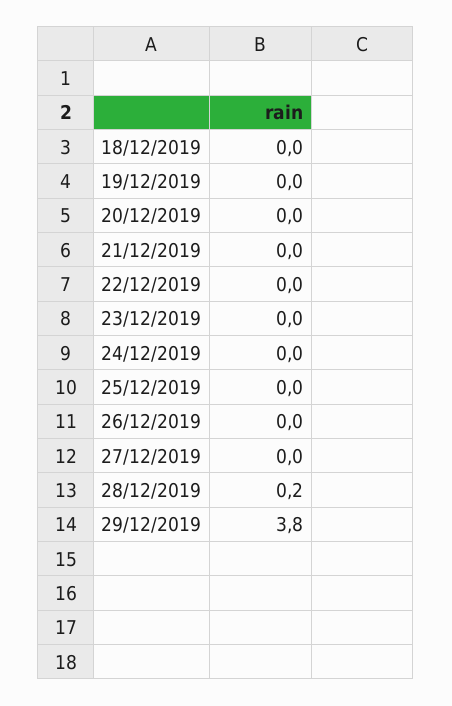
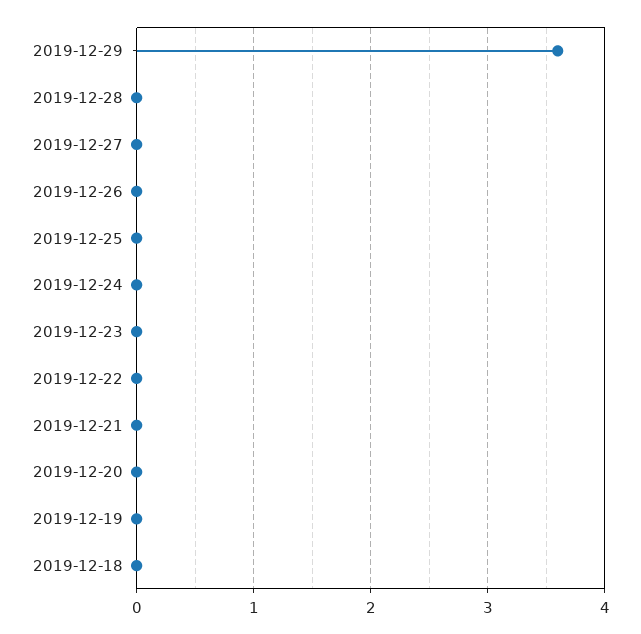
  {
    "18/12/2019": 0,
    "19/12/2019": 0,
    "20/12/2019": 0,
    "21/12/2019": 0,
    "22/12/2019": 0,
    "23/12/2019": 0,
    "24/12/2019": 0,
    "25/12/2019": 0,
    "26/12/2019": 0,
    "27/12/2019": 0,
-   "28/12/2019": 0.2,
+   "28/12/2019": 0,
-   "29/12/2019": 3.8
+   "29/12/2019": 3.6
  }

